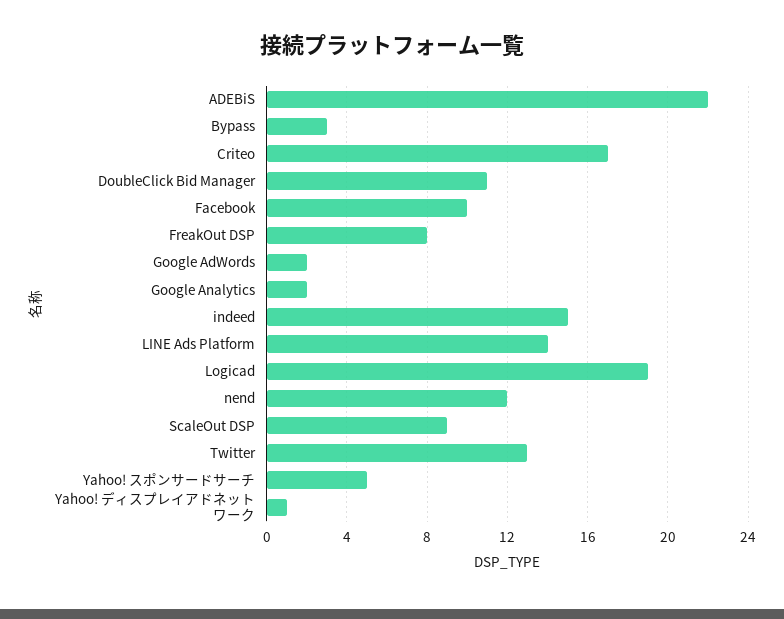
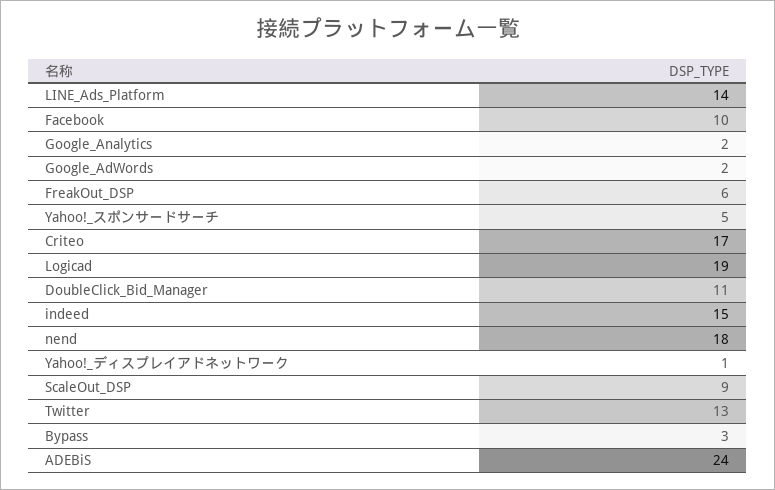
  {
-   "ADEBiS": 22,
+   "ADEBiS": 24,
    "Bypass": 3,
    "Criteo": 17,
    "DoubleClick Bid Manager": 11,
    "Facebook": 10,
-   "FreakOut DSP": 8,
+   "FreakOut DSP": 6,
    "Google AdWords": 2,
    "Google Analytics": 2,
    "indeed": 15,
    "LINE Ads Platform": 14,
    "Logicad": 19,
-   "nend": 12,
+   "nend": 18,
    "ScaleOut DSP": 9,
    "Twitter": 13,
    "Yahoo! スポンサードサーチ": 5,
    "Yahoo! ディスプレイアドネットワーク": 1
  }

